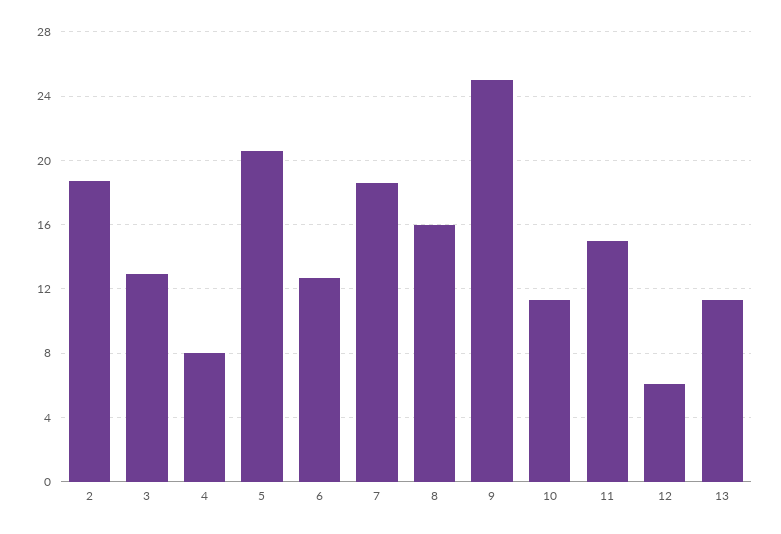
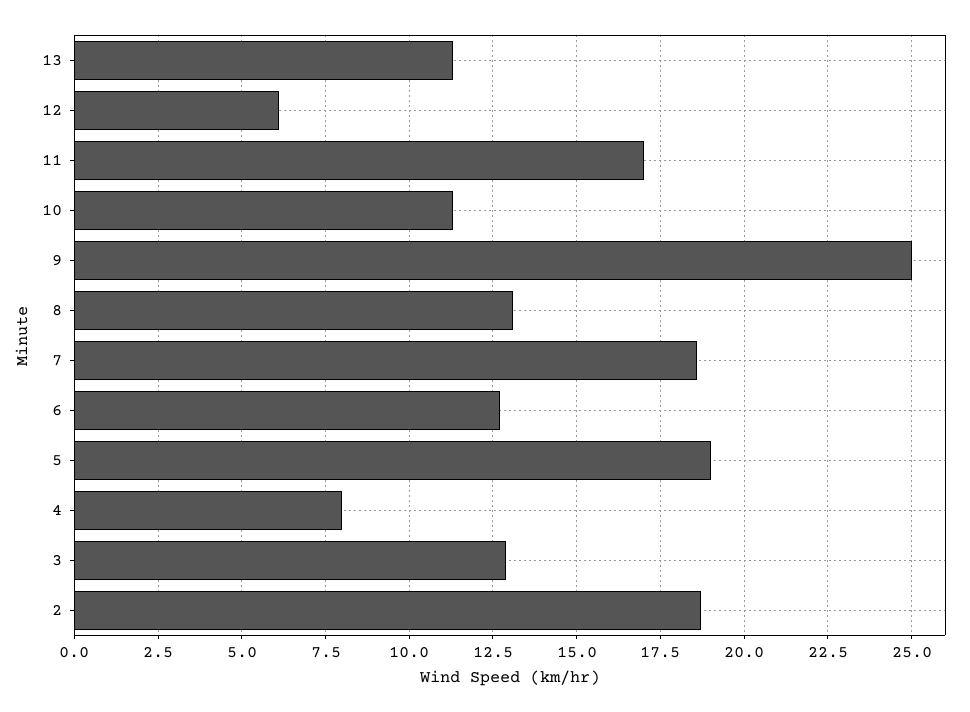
  {
    "2": 18.5,
    "3": 13,
    "4": 8,
-   "5": 20.5,
+   "5": 19,
    "6": 12.5,
    "7": 18.5,
-   "8": 16,
+   "8": 13,
    "9": 25,
    "10": 11.5,
-   "11": 15,
+   "11": 17,
    "12": 6,
    "13": 11.5
  }

